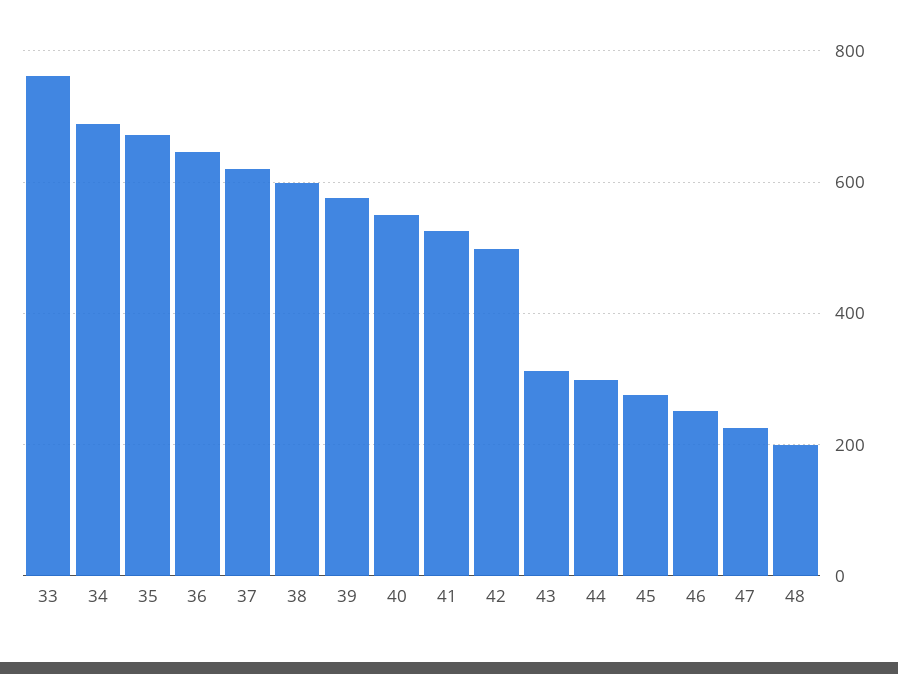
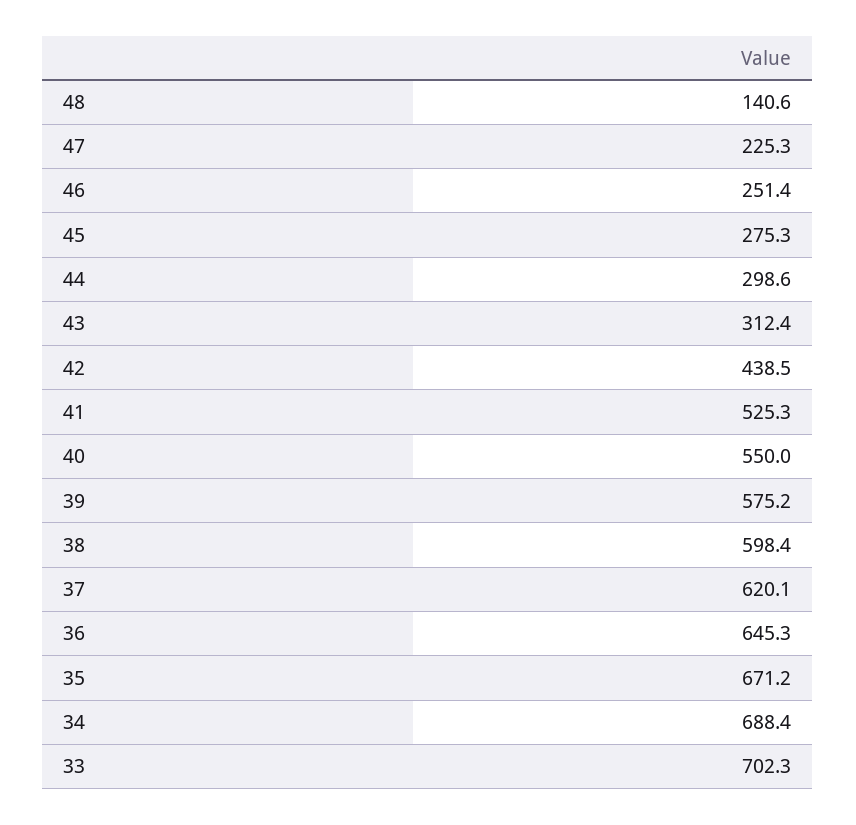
  {
-   "33": 760,
+   "33": 702.3,
    "34": 688.4,
    "35": 671.2,
    "36": 645.3,
    "37": 620.1,
    "38": 598.4,
    "39": 575.2,
    "40": 550,
    "41": 525.3,
-   "42": 500,
+   "42": 438.5,
    "43": 312.4,
    "44": 298.6,
    "45": 275.3,
    "46": 251.4,
    "47": 225.3,
-   "48": 200
+   "48": 140.6
  }

